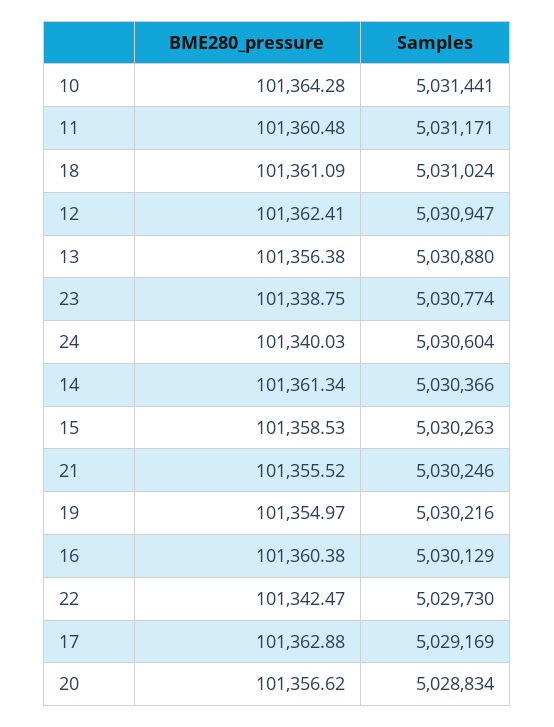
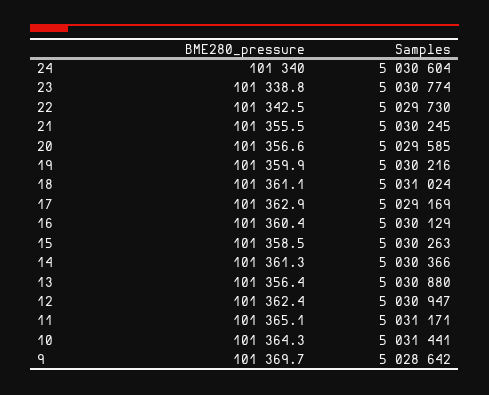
  {
    "BME280_pressure": {
      "10": 101364.28,
-     "11": 101360.48,
+     "11": 101365.1,
      "18": 101361.09,
      "12": 101362.41,
      "13": 101356.38,
      "23": 101338.75,
      "24": 101340.03,
      "14": 101361.34,
      "15": 101358.53,
      "21": 101355.52,
-     "19": 101354.97,
+     "19": 101359.9,
      "16": 101360.38,
      "22": 101342.47,
      "17": 101362.88,
-     "20": 101356.62
+     "20": 101356.62,
+     "9": 101369.7
    },
    "Samples": {
      "10": 5031441,
      "11": 5031171,
      "18": 5031024,
      "12": 5030947,
      "13": 5030880,
      "23": 5030774,
      "24": 5030604,
      "14": 5030366,
      "15": 5030263,
-     "21": 5030246,
+     "21": 5030245,
      "19": 5030216,
      "16": 5030129,
      "22": 5029730,
      "17": 5029169,
-     "20": 5028834
+     "20": 5029585,
+     "9": 5028642
    }
  }

